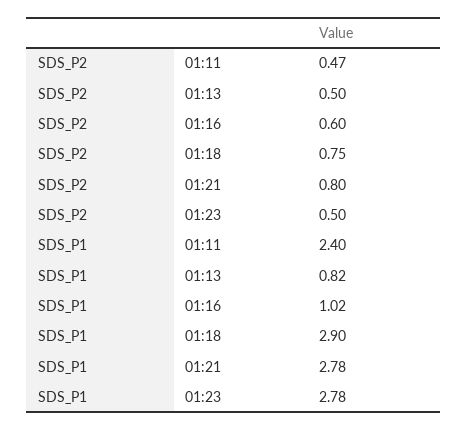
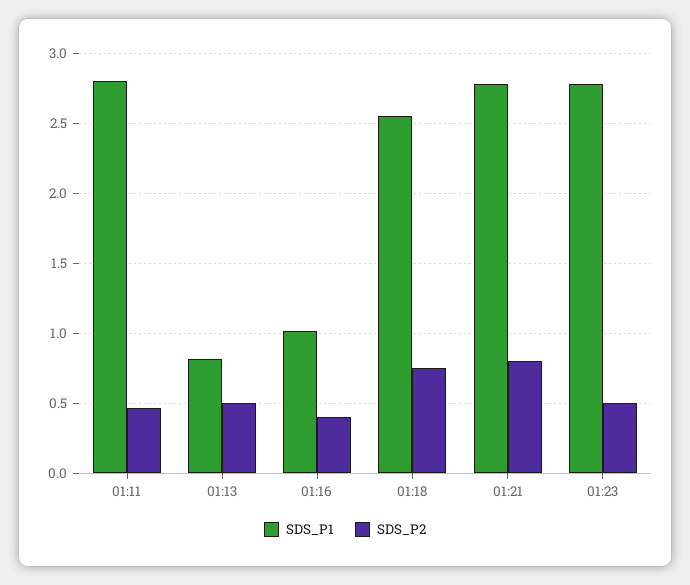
  {
    "SDS_P2": {
      "01:11": 0.47,
      "01:13": 0.5,
-     "01:16": 0.6,
+     "01:16": 0.4,
      "01:18": 0.75,
      "01:21": 0.8,
      "01:23": 0.5
    },
    "SDS_P1": {
-     "01:11": 2.4,
+     "01:11": 2.8,
      "01:13": 0.82,
      "01:16": 1.02,
-     "01:18": 2.9,
+     "01:18": 2.55,
      "01:21": 2.78,
      "01:23": 2.78
    }
  }

